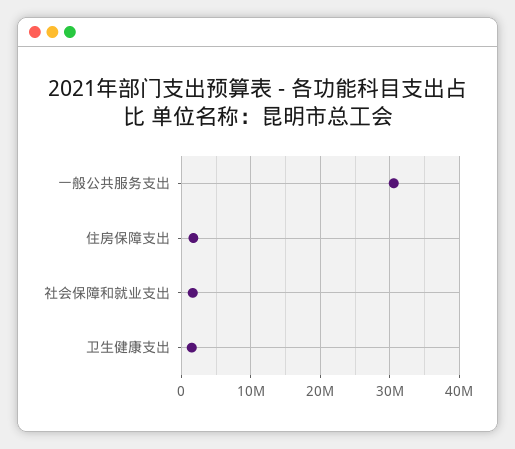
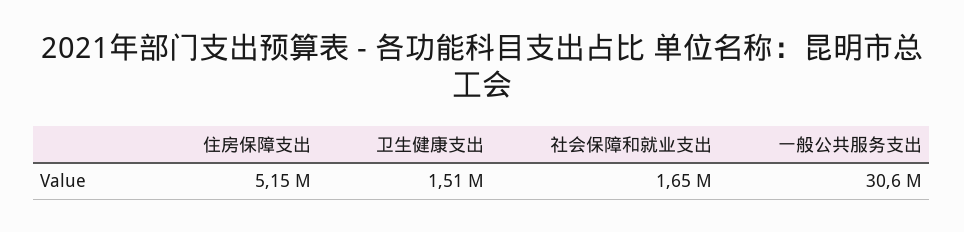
  {
    "一般公共服务支出": 30600000,
-   "住房保障支出": 2000000,
+   "住房保障支出": 5150000,
    "社会保障和就业支出": 1650000,
    "卫生健康支出": 1510000
  }

